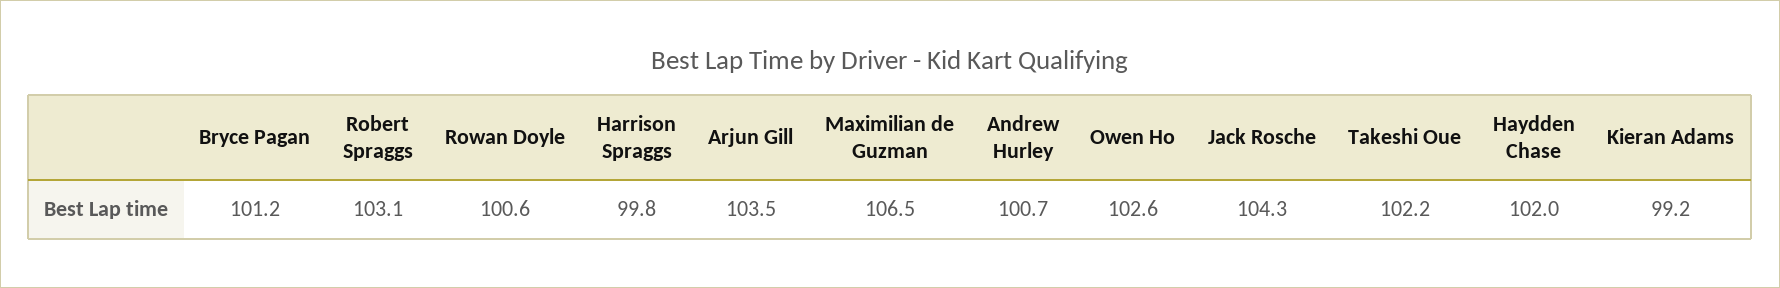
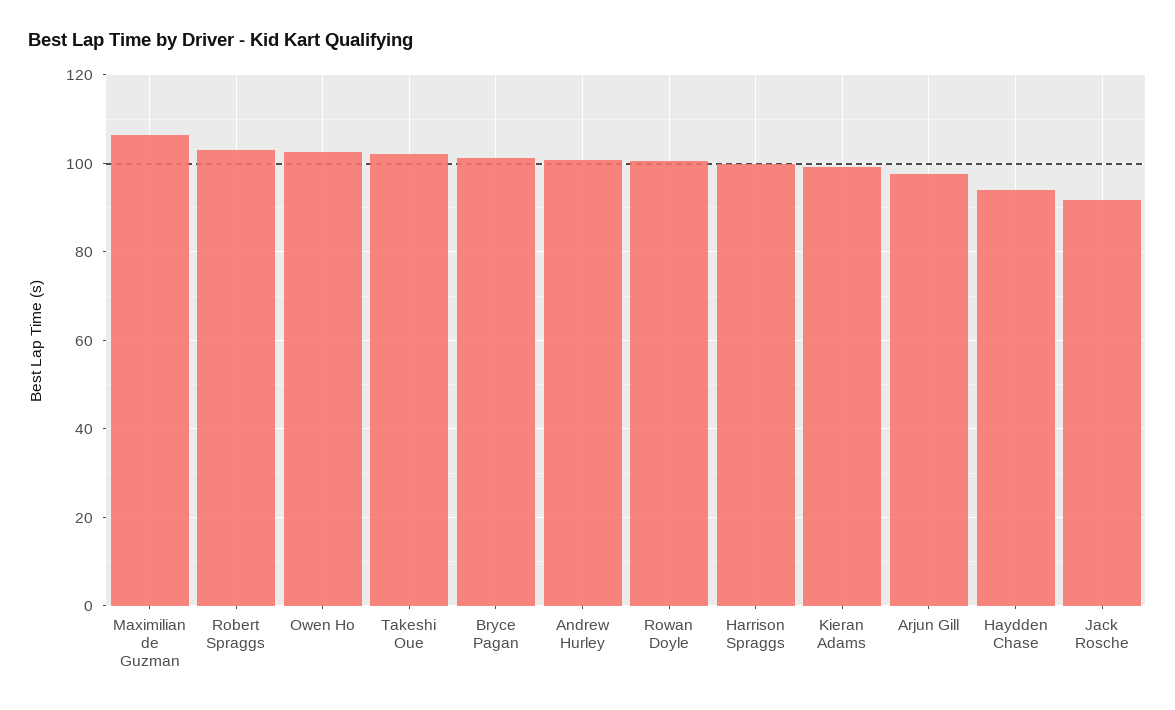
  {
    "Bryce Pagan": 101.2,
    "Robert Spraggs": 103.1,
    "Rowan Doyle": 100.6,
    "Harrison Spraggs": 99.8,
-   "Arjun Gill": 103.5,
+   "Arjun Gill": 98,
    "Maximilian de Guzman": 106.5,
    "Andrew Hurley": 100.7,
    "Owen Ho": 102.6,
-   "Jack Rosche": 104.3,
+   "Jack Rosche": 92,
    "Takeshi Oue": 102.2,
-   "Haydden Chase": 102,
+   "Haydden Chase": 94,
    "Kieran Adams": 99.2
  }

